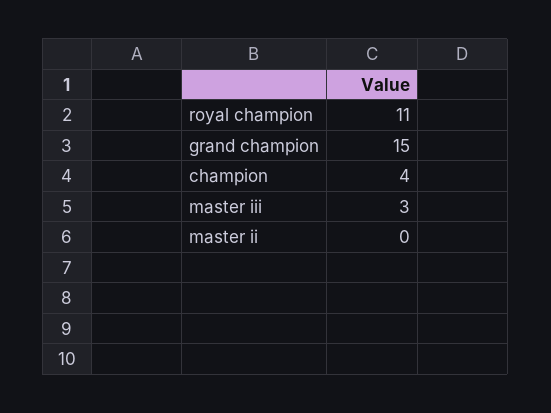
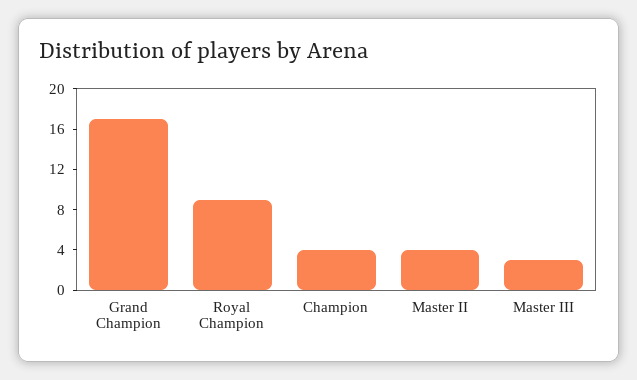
  {
-   "royal champion": 11,
+   "royal champion": 9,
-   "grand champion": 15,
+   "grand champion": 17,
    "champion": 4,
    "master iii": 3,
-   "master ii": 0
+   "master ii": 4
  }

